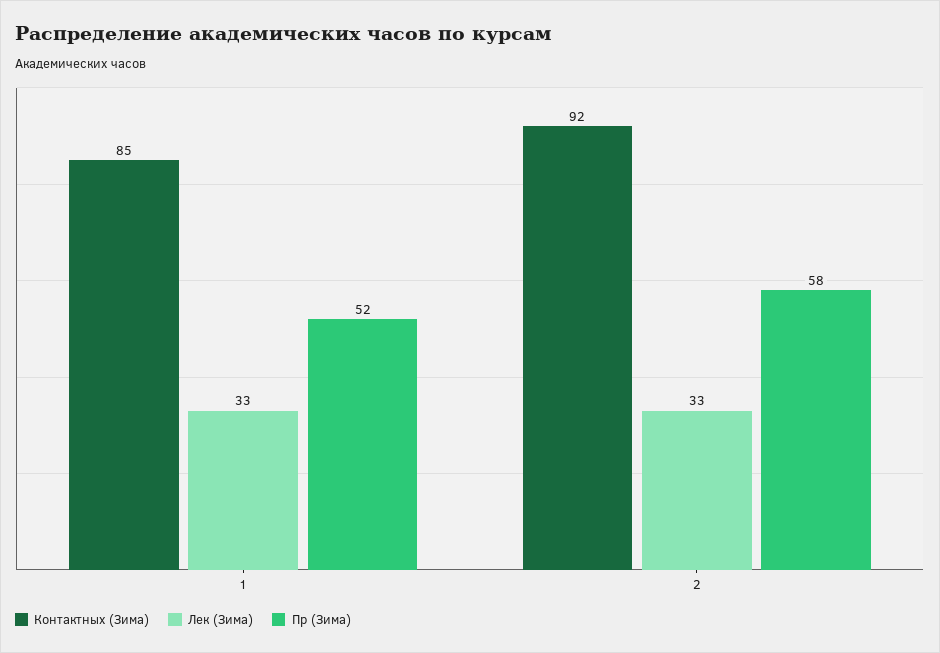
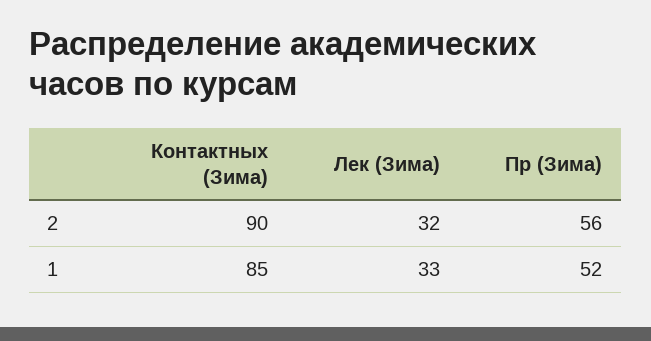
  {
    "Контактных (Зима)": {
      "1": 85,
-     "2": 92
+     "2": 90
    },
    "Лек (Зима)": {
      "1": 33,
-     "2": 33
+     "2": 32
    },
    "Пр (Зима)": {
      "1": 52,
-     "2": 58
+     "2": 56
    }
  }

